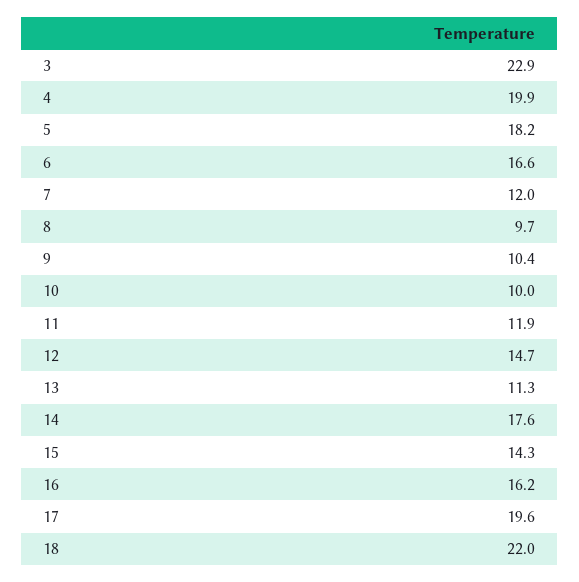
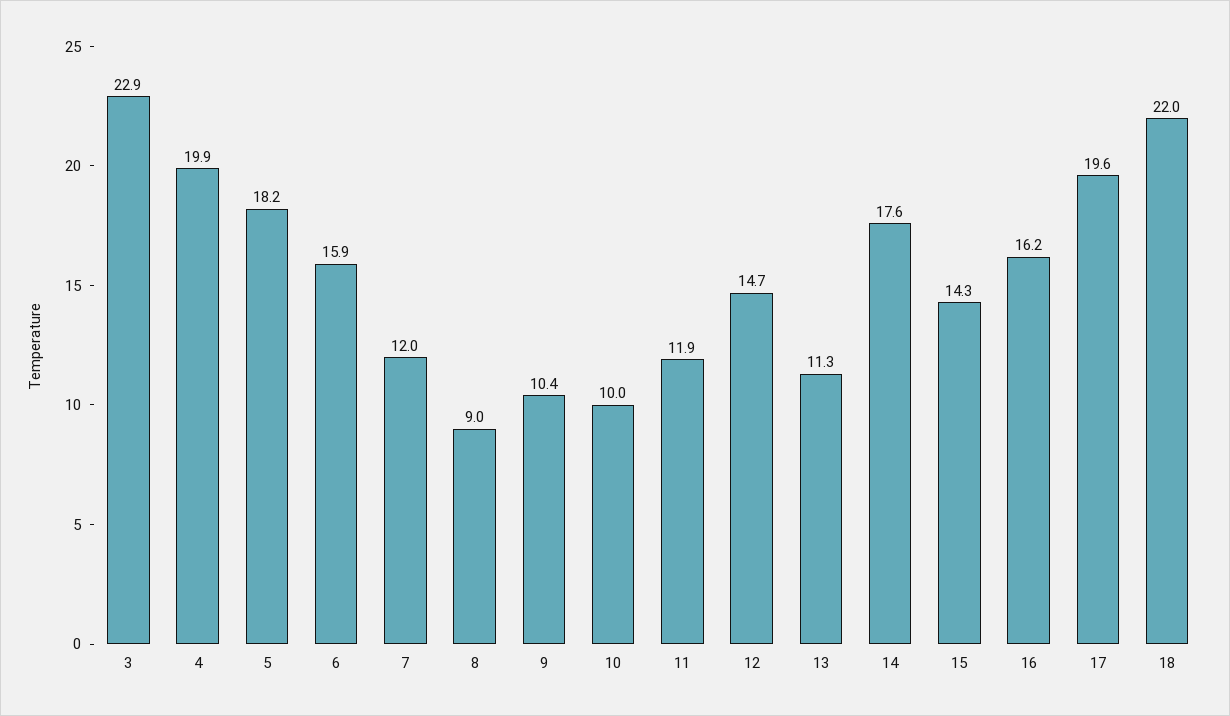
  {
    "3": 22.9,
    "4": 19.9,
    "5": 18.2,
-   "6": 16.6,
+   "6": 15.9,
    "7": 12,
-   "8": 9.7,
+   "8": 9,
    "9": 10.4,
    "10": 10,
    "11": 11.9,
    "12": 14.7,
    "13": 11.3,
    "14": 17.6,
    "15": 14.3,
    "16": 16.2,
    "17": 19.6,
    "18": 22
  }

